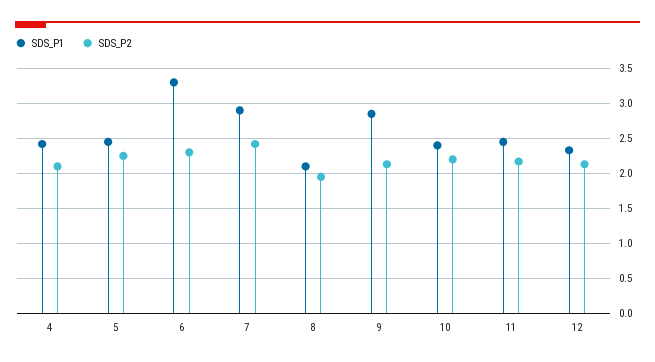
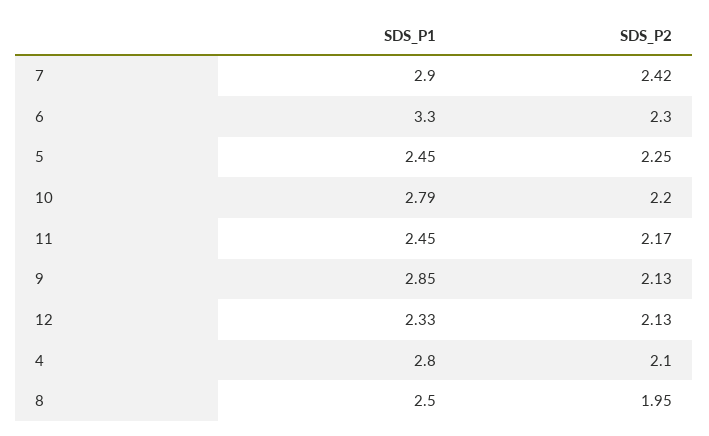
  {
    "SDS_P1": {
-     "4": 2.4,
+     "4": 2.8,
      "5": 2.45,
      "6": 3.3,
      "7": 2.9,
-     "8": 2.1,
+     "8": 2.5,
      "9": 2.85,
-     "10": 2.4,
+     "10": 2.79,
      "11": 2.45,
      "12": 2.33
    },
    "SDS_P2": {
      "4": 2.1,
      "5": 2.25,
      "6": 2.3,
      "7": 2.42,
      "8": 1.95,
      "9": 2.13,
      "10": 2.2,
      "11": 2.17,
      "12": 2.13
    }
  }

